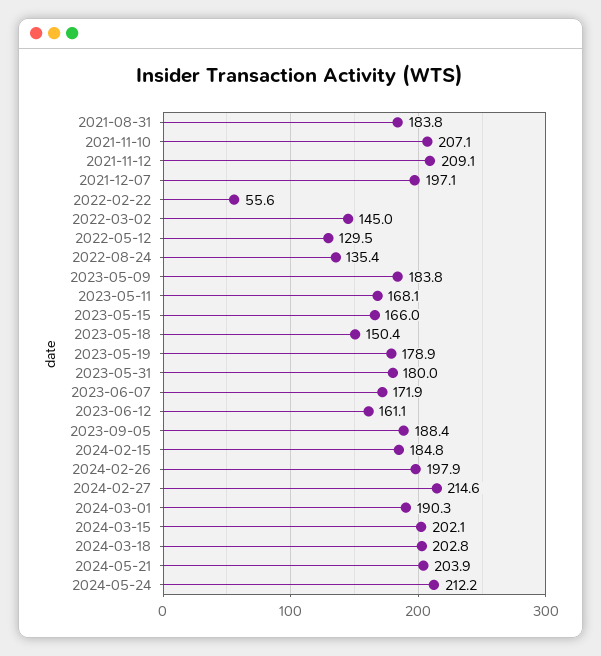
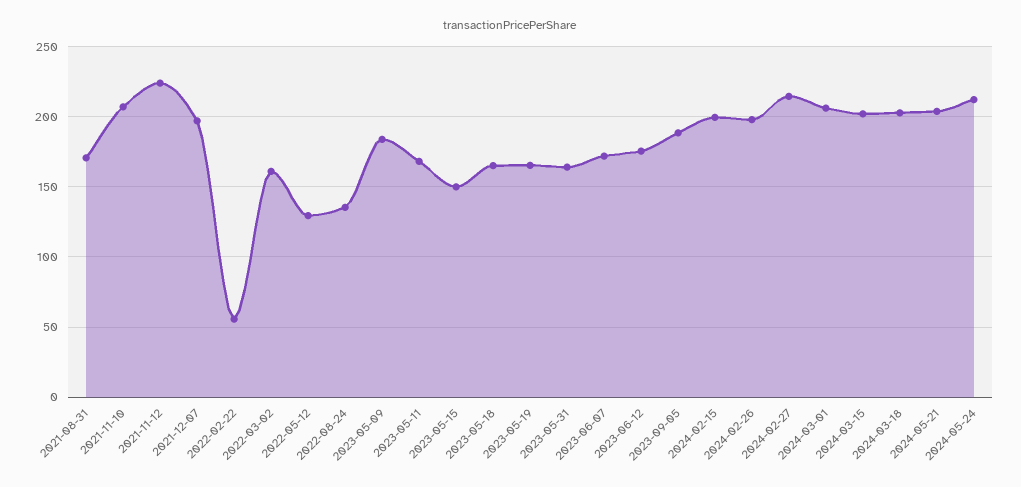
  {
-   "2021-08-31": 183.8,
+   "2021-08-31": 170,
    "2021-11-10": 207.1,
-   "2021-11-12": 209.1,
+   "2021-11-12": 225,
    "2021-12-07": 197.1,
    "2022-02-22": 55.6,
-   "2022-03-02": 145,
+   "2022-03-02": 160,
    "2022-05-12": 129.5,
    "2022-08-24": 135.4,
    "2023-05-09": 183.8,
    "2023-05-11": 168.1,
-   "2023-05-15": 166,
+   "2023-05-15": 150,
-   "2023-05-18": 150.4,
+   "2023-05-18": 165,
-   "2023-05-19": 178.9,
+   "2023-05-19": 165,
-   "2023-05-31": 180,
+   "2023-05-31": 165,
    "2023-06-07": 171.9,
-   "2023-06-12": 161.1,
+   "2023-06-12": 175,
    "2023-09-05": 188.4,
-   "2024-02-15": 184.8,
+   "2024-02-15": 200,
    "2024-02-26": 197.9,
    "2024-02-27": 214.6,
-   "2024-03-01": 190.3,
+   "2024-03-01": 205,
    "2024-03-15": 202.1,
    "2024-03-18": 202.8,
    "2024-05-21": 203.9,
    "2024-05-24": 212.2
  }

